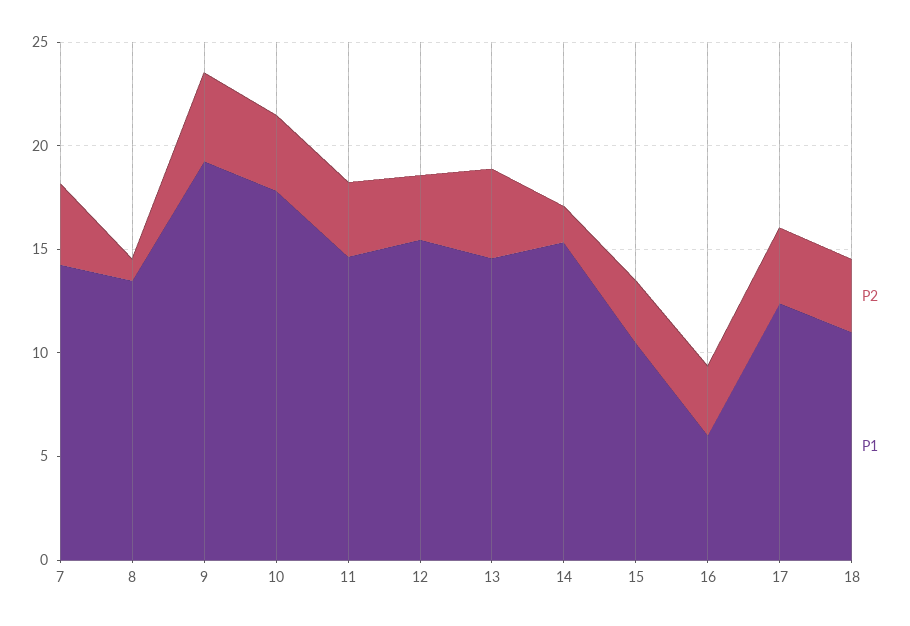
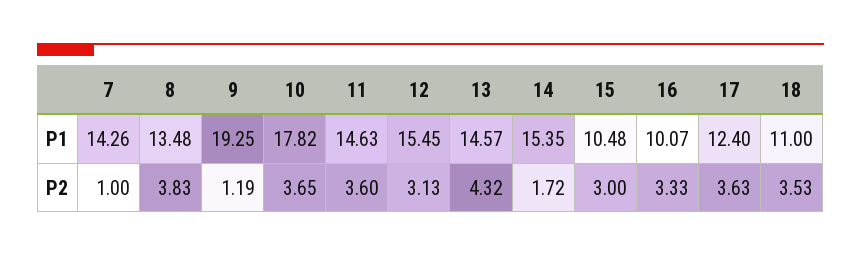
  {
    "P2": {
-     "7": 4,
+     "7": 1,
-     "8": 1,
+     "8": 3.83,
-     "9": 4,
+     "9": 1.19,
      "10": 3.65,
      "11": 3.6,
      "12": 3.13,
      "13": 4.32,
      "14": 1.72,
      "15": 3,
      "16": 3.33,
      "17": 3.63,
      "18": 3.53
    },
    "P1": {
      "7": 14.26,
      "8": 13.48,
      "9": 19.25,
      "10": 17.82,
      "11": 14.63,
      "12": 15.45,
      "13": 14.57,
      "14": 15.35,
      "15": 10.48,
-     "16": 6,
+     "16": 10.07,
      "17": 12.4,
      "18": 11
    }
  }

